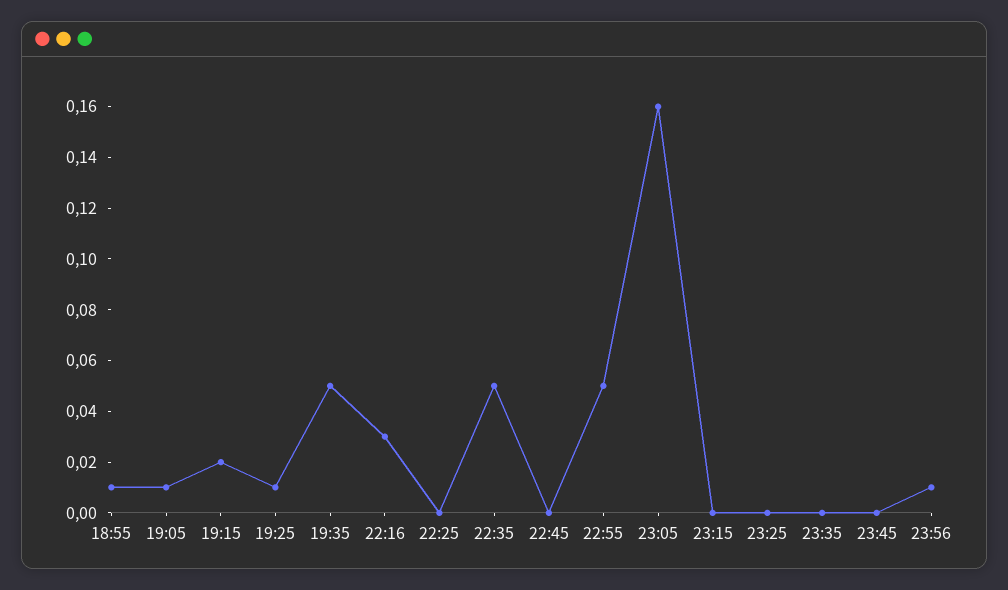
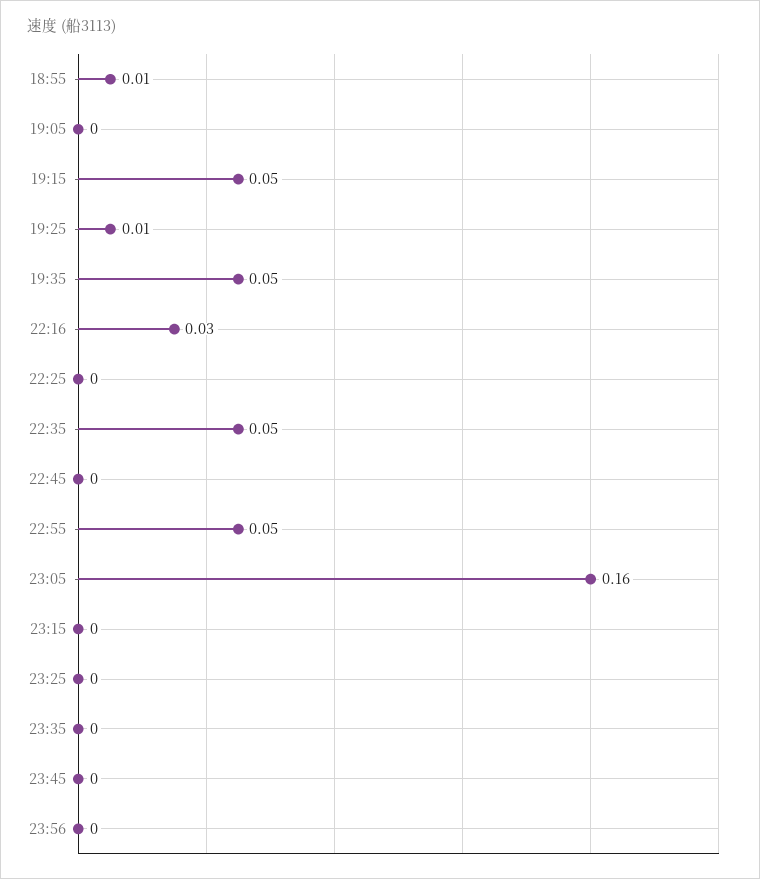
  {
    "18:55": 0.01,
-   "19:05": 0.01,
+   "19:05": 0,
-   "19:15": 0.02,
+   "19:15": 0.05,
    "19:25": 0.01,
    "19:35": 0.05,
    "22:16": 0.03,
    "22:25": 0,
    "22:35": 0.05,
    "22:45": 0,
    "22:55": 0.05,
    "23:05": 0.16,
    "23:15": 0,
    "23:25": 0,
    "23:35": 0,
    "23:45": 0,
-   "23:56": 0.01
+   "23:56": 0
  }

